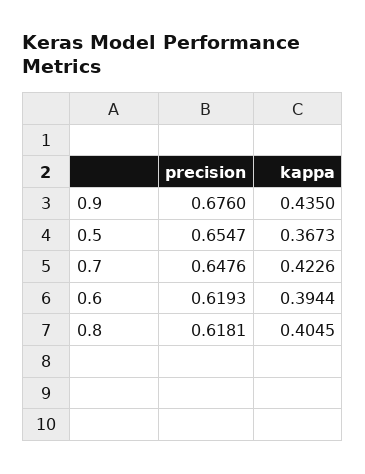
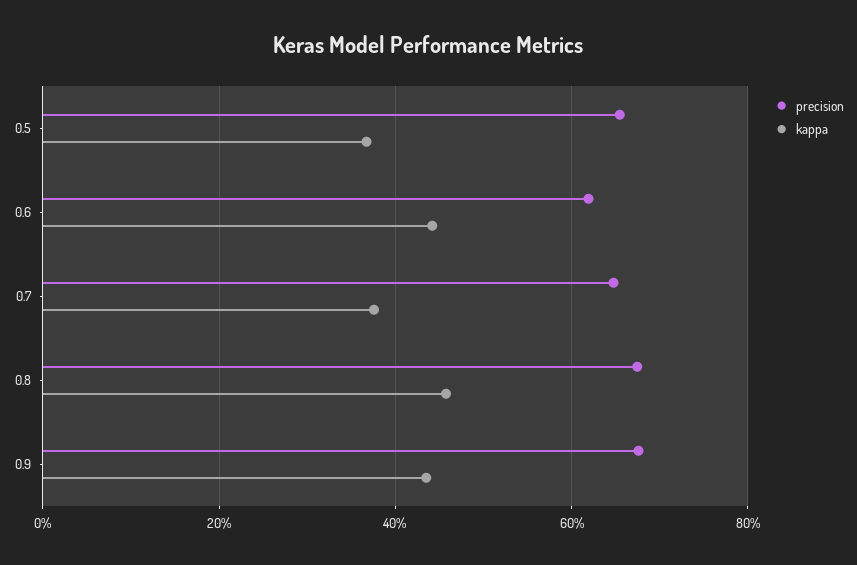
  {
    "precision": {
      "0.9": 0.676,
      "0.5": 0.6547,
      "0.7": 0.6476,
      "0.6": 0.6193,
-     "0.8": 0.6181
+     "0.8": 0.68
    },
    "kappa": {
      "0.9": 0.435,
      "0.5": 0.3673,
-     "0.7": 0.4226,
+     "0.7": 0.38,
-     "0.6": 0.3944,
+     "0.6": 0.44,
-     "0.8": 0.4045
+     "0.8": 0.46
    }
  }

